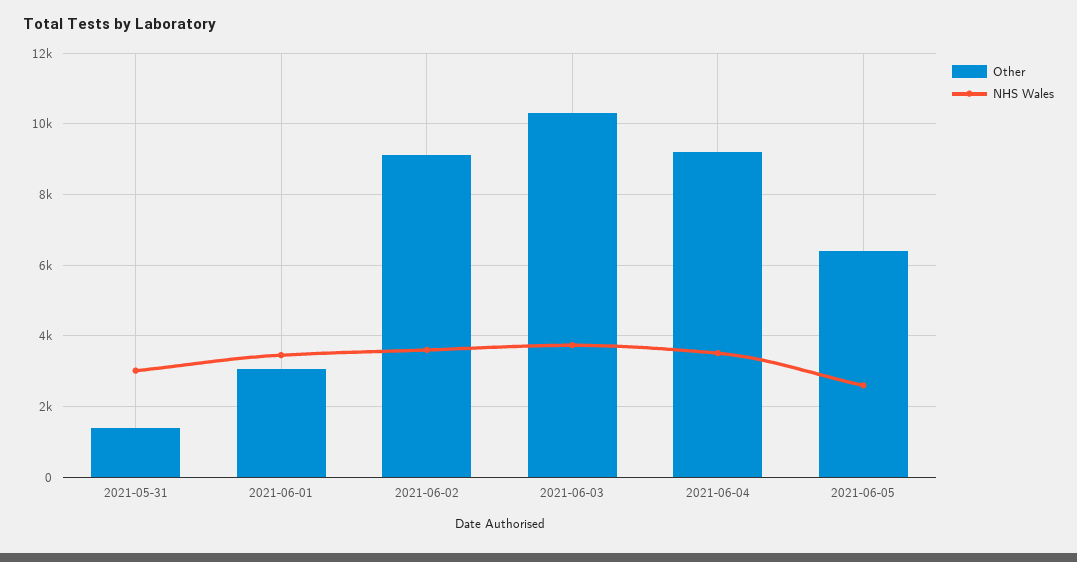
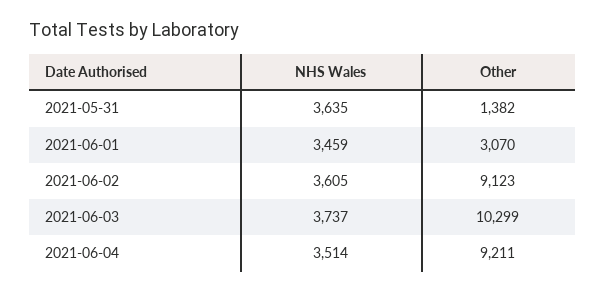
  {
    "Other": {
      "2021-05-31": 1382,
      "2021-06-01": 3070,
      "2021-06-02": 9123,
      "2021-06-03": 10299,
-     "2021-06-04": 9211,
+     "2021-06-04": 9211
-     "2021-06-05": 6400
    },
    "NHS Wales": {
-     "2021-05-31": 3000,
+     "2021-05-31": 3635,
      "2021-06-01": 3459,
      "2021-06-02": 3605,
      "2021-06-03": 3737,
-     "2021-06-04": 3514,
+     "2021-06-04": 3514
-     "2021-06-05": 2600
    }
  }

